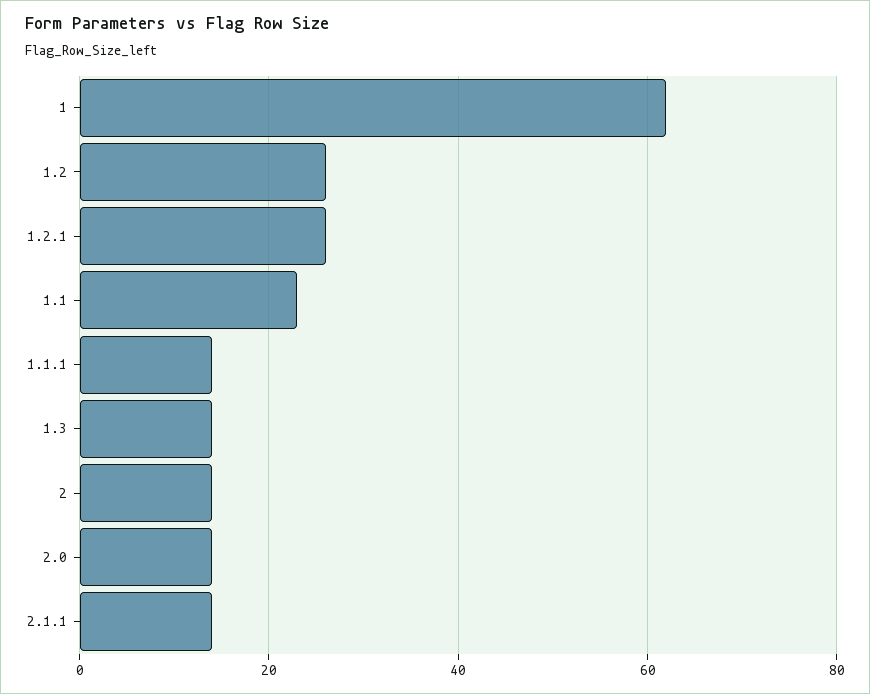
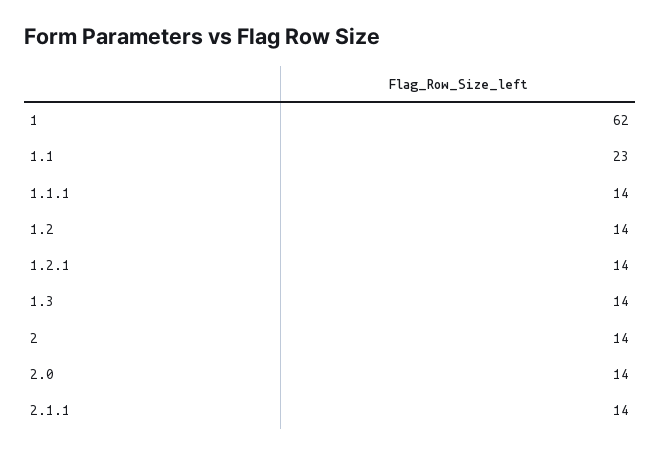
  {
    "1": 62,
-   "1.2": 25,
+   "1.2": 14,
-   "1.2.1": 25,
+   "1.2.1": 14,
    "1.1": 23,
    "1.1.1": 14,
    "1.3": 14,
    "2": 14,
    "2.0": 14,
    "2.1.1": 14
  }

